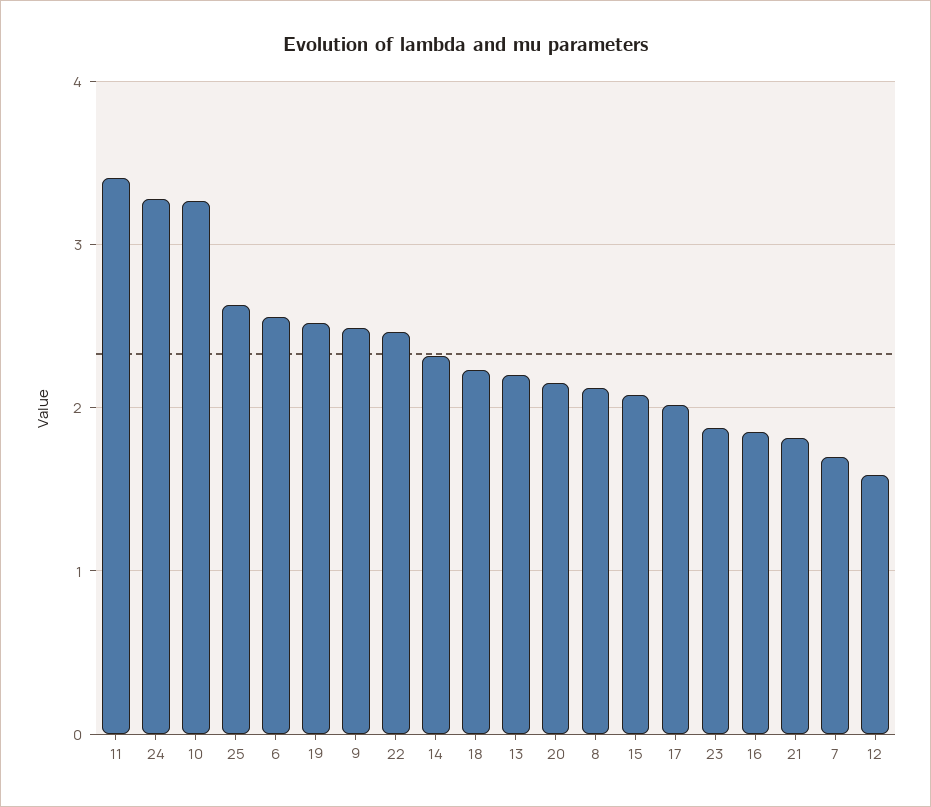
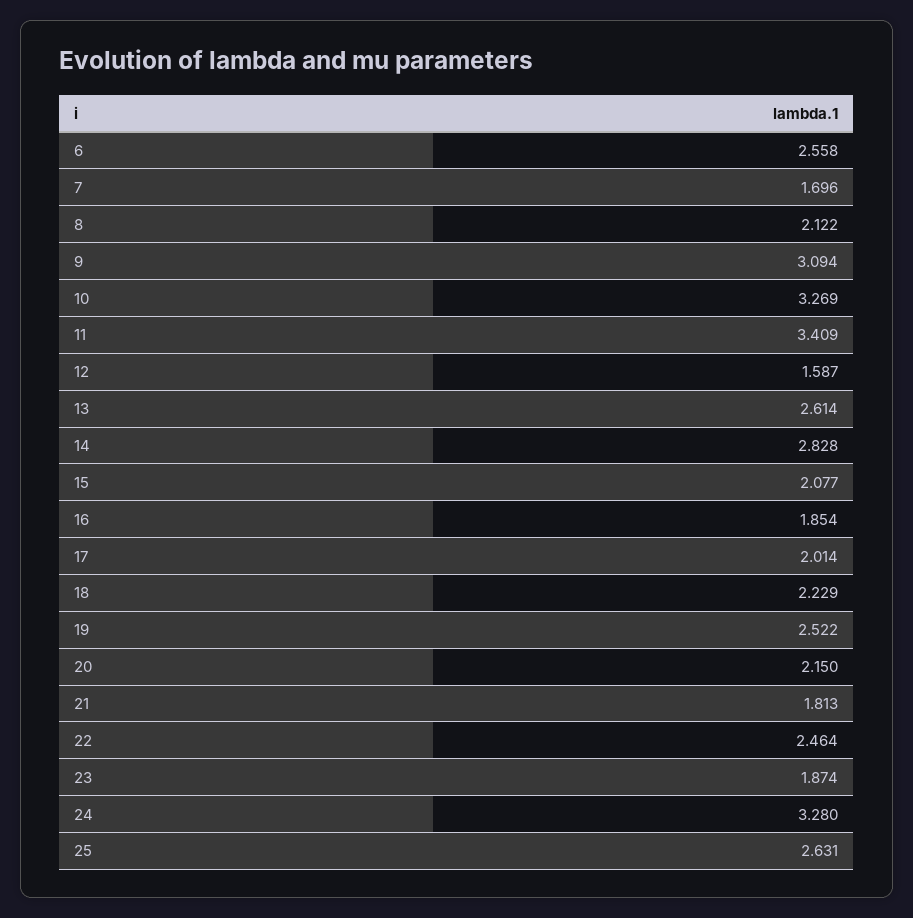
  {
    "11": 3.409,
    "24": 3.28,
    "10": 3.269,
    "25": 2.631,
    "6": 2.558,
    "19": 2.522,
-   "9": 2.5,
+   "9": 3.094,
    "22": 2.464,
-   "14": 2.3,
+   "14": 2.828,
    "18": 2.229,
-   "13": 2.2,
+   "13": 2.614,
    "20": 2.15,
    "8": 2.122,
    "15": 2.077,
    "17": 2.014,
    "23": 1.874,
    "16": 1.854,
    "21": 1.813,
    "7": 1.696,
    "12": 1.587
  }

